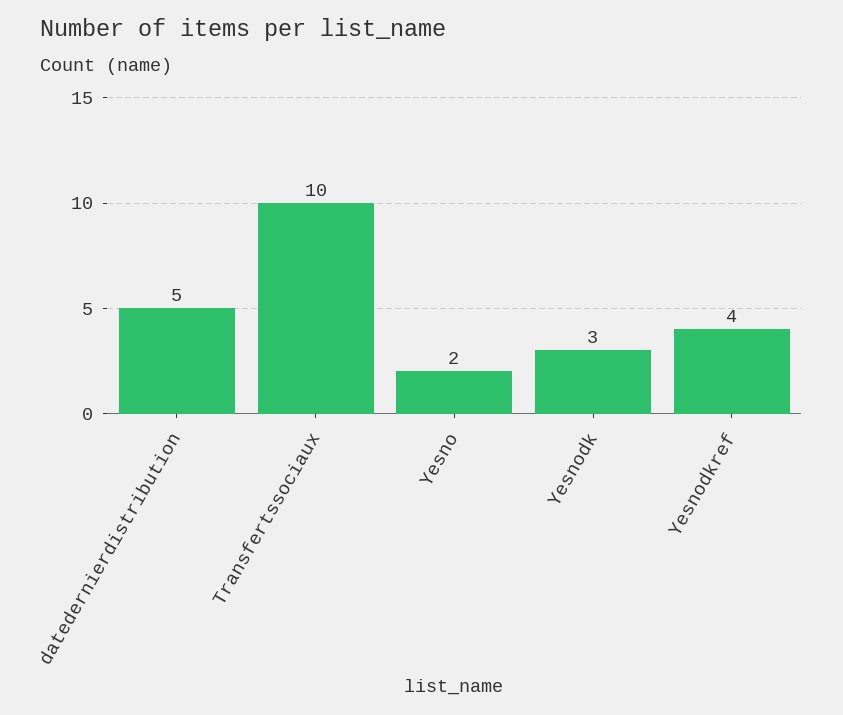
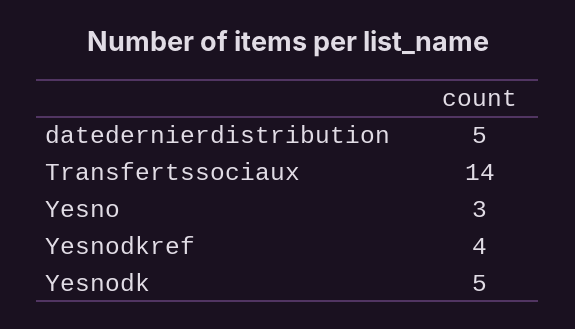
  {
    "datedernierdistribution": 5,
-   "Transfertssociaux": 10,
+   "Transfertssociaux": 14,
-   "Yesno": 2,
+   "Yesno": 3,
-   "Yesnodk": 3,
+   "Yesnodk": 5,
    "Yesnodkref": 4
  }

